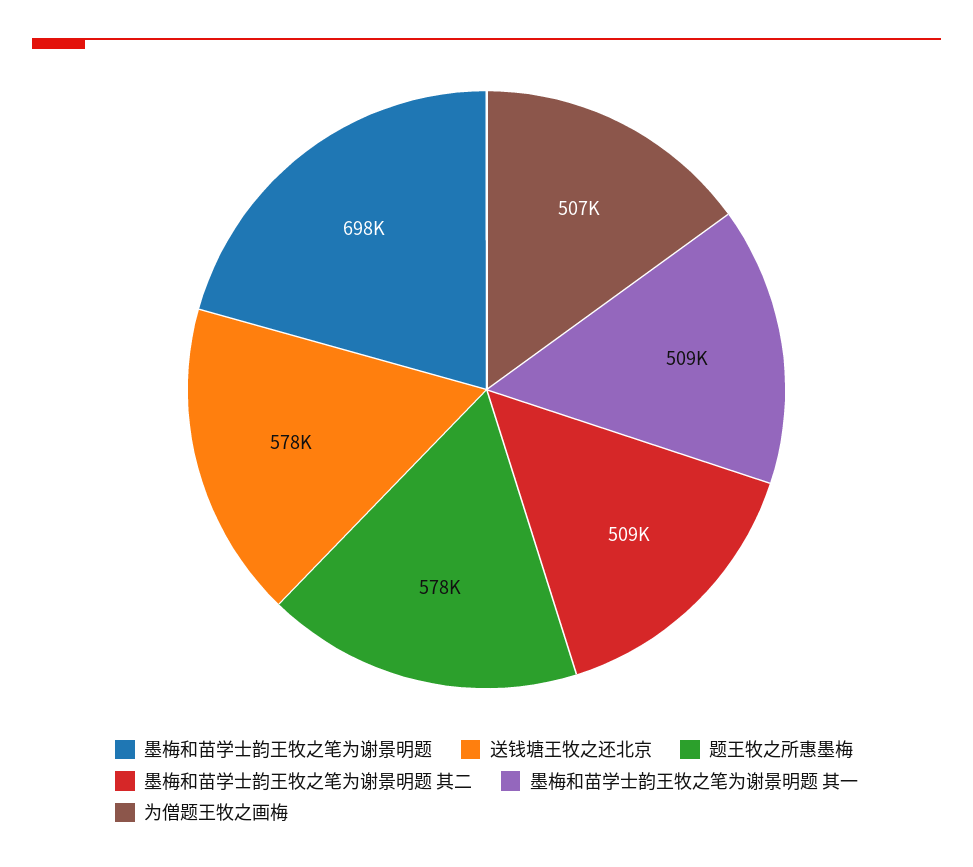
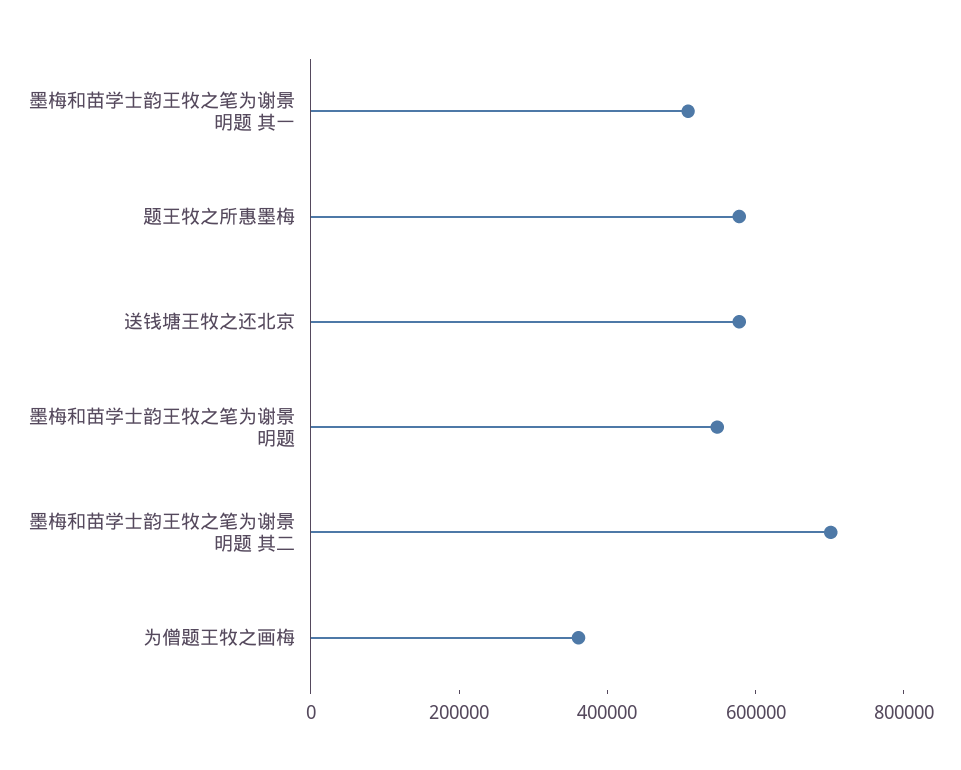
  {
-   "墨梅和苗学士韵王牧之笔为谢景明题": 698000,
+   "墨梅和苗学士韵王牧之笔为谢景明题": 550000,
    "送钱塘王牧之还北京": 578000,
    "题王牧之所惠墨梅": 578000,
-   "墨梅和苗学士韵王牧之笔为谢景明题 其二": 509000,
+   "墨梅和苗学士韵王牧之笔为谢景明题 其二": 700000,
    "墨梅和苗学士韵王牧之笔为谢景明题 其一": 509000,
-   "为僧题王牧之画梅": 507000
+   "为僧题王牧之画梅": 350000
  }

